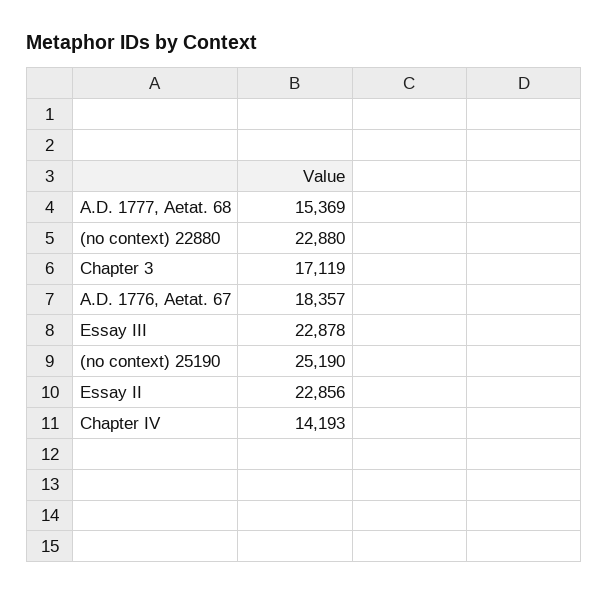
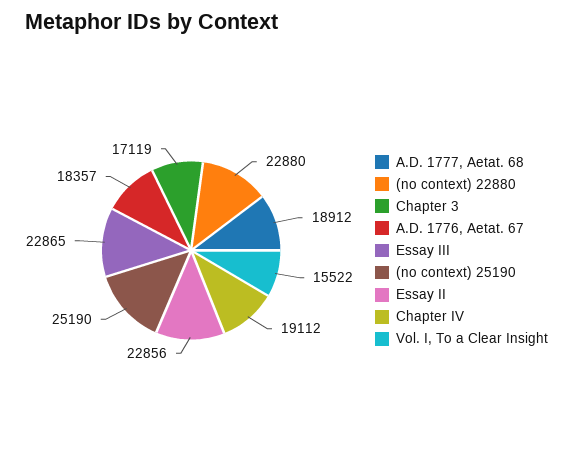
  {
-   "A.D. 1777, Aetat. 68": 15369,
+   "A.D. 1777, Aetat. 68": 18912,
    "(no context) 22880": 22880,
    "Chapter 3": 17119,
    "A.D. 1776, Aetat. 67": 18357,
-   "Essay III": 22878,
+   "Essay III": 22865,
    "(no context) 25190": 25190,
    "Essay II": 22856,
-   "Chapter IV": 14193
+   "Chapter IV": 19112,
+   "Vol. I, To a Clear Insight": 15522
  }

